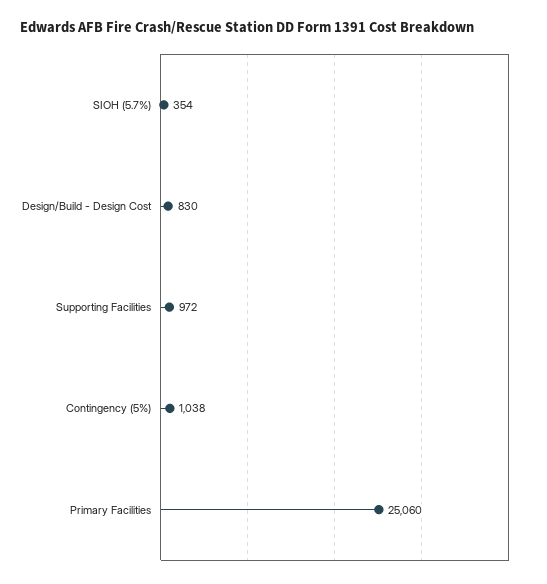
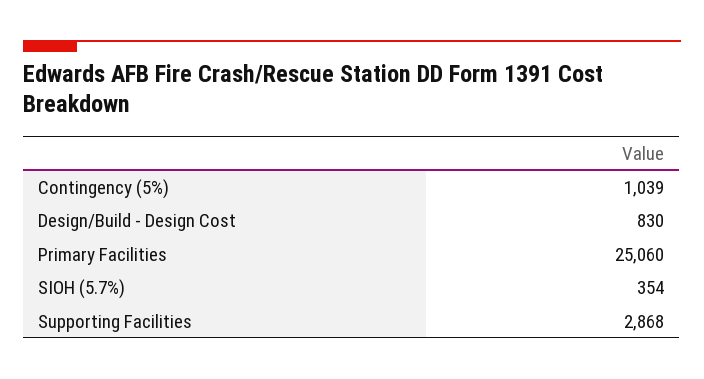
  {
    "SIOH (5.7%)": 354,
    "Design/Build - Design Cost": 830,
-   "Supporting Facilities": 972,
+   "Supporting Facilities": 2868,
-   "Contingency (5%)": 1038,
+   "Contingency (5%)": 1039,
    "Primary Facilities": 25060
  }

